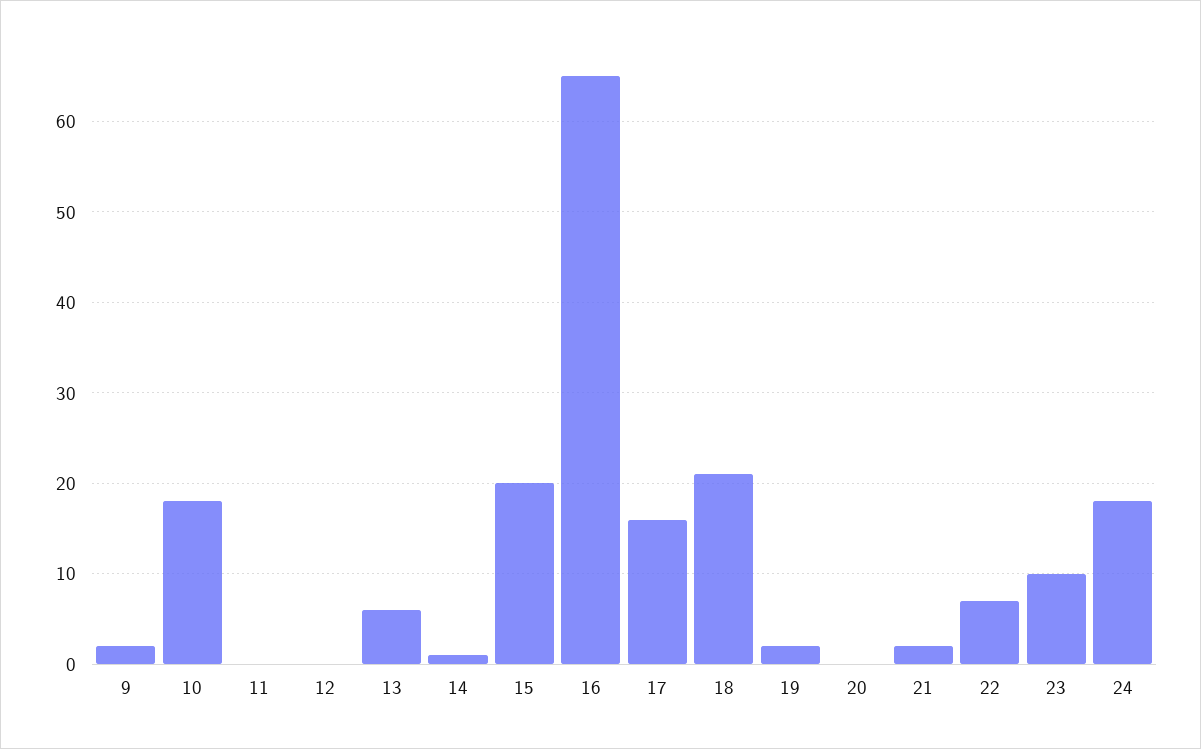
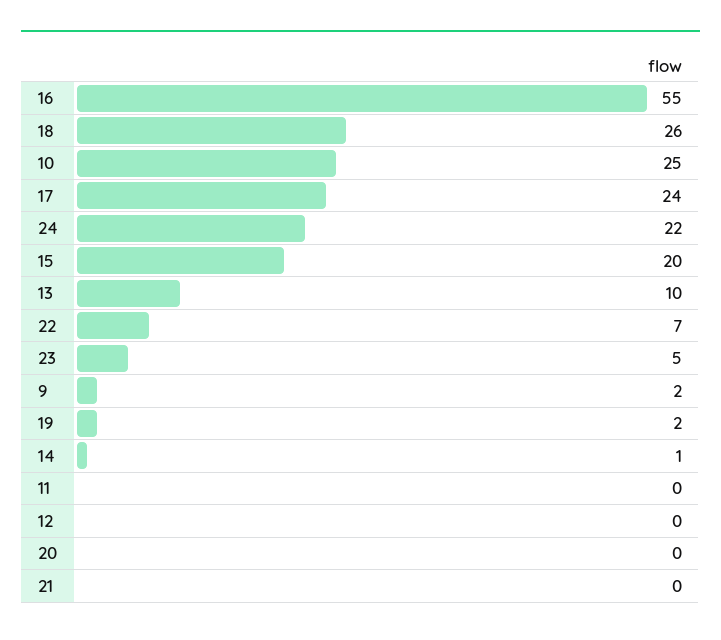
  {
    "9": 2,
-   "10": 18,
+   "10": 25,
    "11": 0,
    "12": 0,
-   "13": 6,
+   "13": 10,
    "14": 1,
    "15": 20,
-   "16": 65,
+   "16": 55,
-   "17": 16,
+   "17": 24,
-   "18": 21,
+   "18": 26,
    "19": 2,
    "20": 0,
-   "21": 2,
+   "21": 0,
    "22": 7,
-   "23": 10,
+   "23": 5,
-   "24": 18
+   "24": 22
  }

